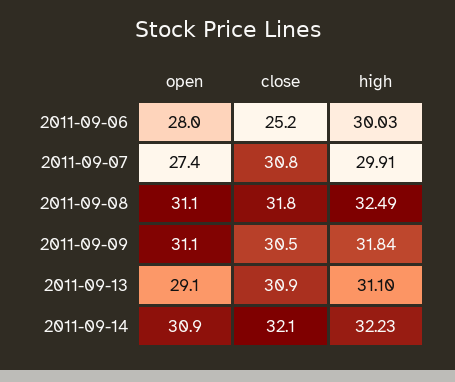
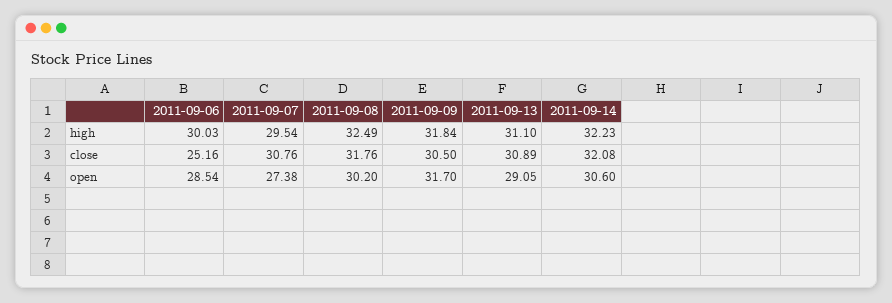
  {
    "open": {
-     "2011-09-06": 28,
+     "2011-09-06": 28.54,
      "2011-09-07": 27.38,
-     "2011-09-08": 31.1,
+     "2011-09-08": 30.2,
-     "2011-09-09": 31.1,
+     "2011-09-09": 31.7,
      "2011-09-13": 29.05,
-     "2011-09-14": 30.9
+     "2011-09-14": 30.6
    },
    "close": {
      "2011-09-06": 25.16,
      "2011-09-07": 30.76,
      "2011-09-08": 31.76,
      "2011-09-09": 30.5,
      "2011-09-13": 30.89,
      "2011-09-14": 32.08
    },
    "high": {
      "2011-09-06": 30.03,
-     "2011-09-07": 29.91,
+     "2011-09-07": 29.54,
      "2011-09-08": 32.49,
      "2011-09-09": 31.84,
      "2011-09-13": 31.1,
      "2011-09-14": 32.23
    }
  }

